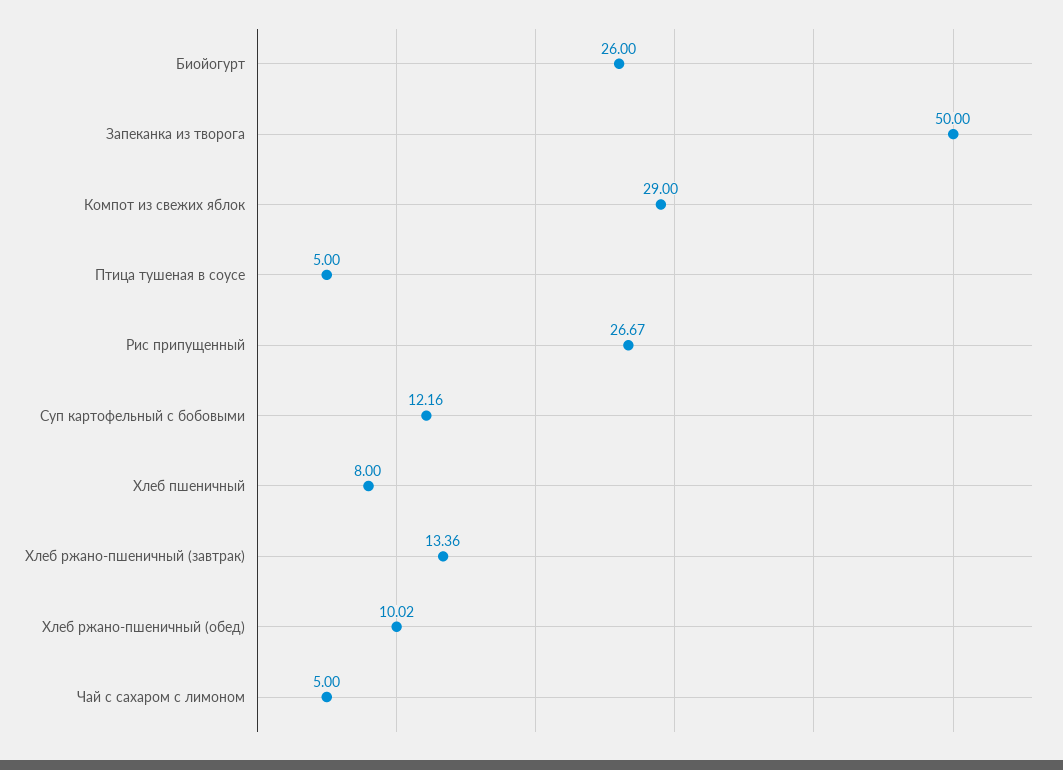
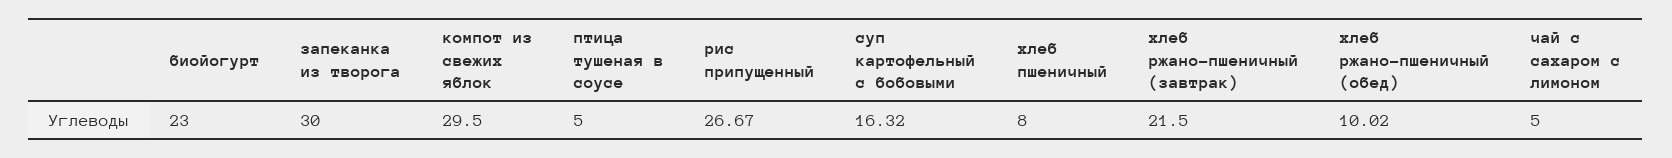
  {
-   "Биойогурт": 26,
+   "Биойогурт": 23,
-   "Запеканка из творога": 50,
+   "Запеканка из творога": 30,
-   "Компот из свежих яблок": 29,
+   "Компот из свежих яблок": 29.5,
    "Птица тушеная в соусе": 5,
    "Рис припущенный": 26.67,
-   "Суп картофельный с бобовыми": 12.16,
+   "Суп картофельный с бобовыми": 16.32,
    "Хлеб пшеничный": 8,
-   "Хлеб ржано-пшеничный (завтрак)": 13.36,
+   "Хлеб ржано-пшеничный (завтрак)": 21.5,
    "Хлеб ржано-пшеничный (обед)": 10.02,
    "Чай с сахаром с лимоном": 5
  }

